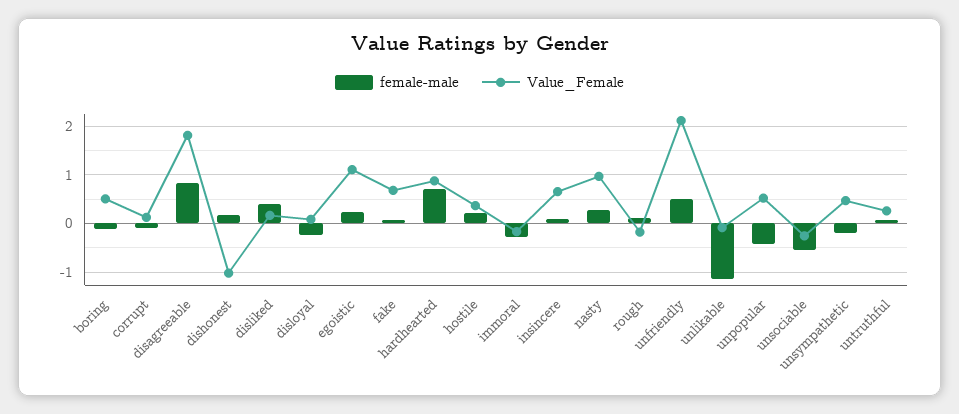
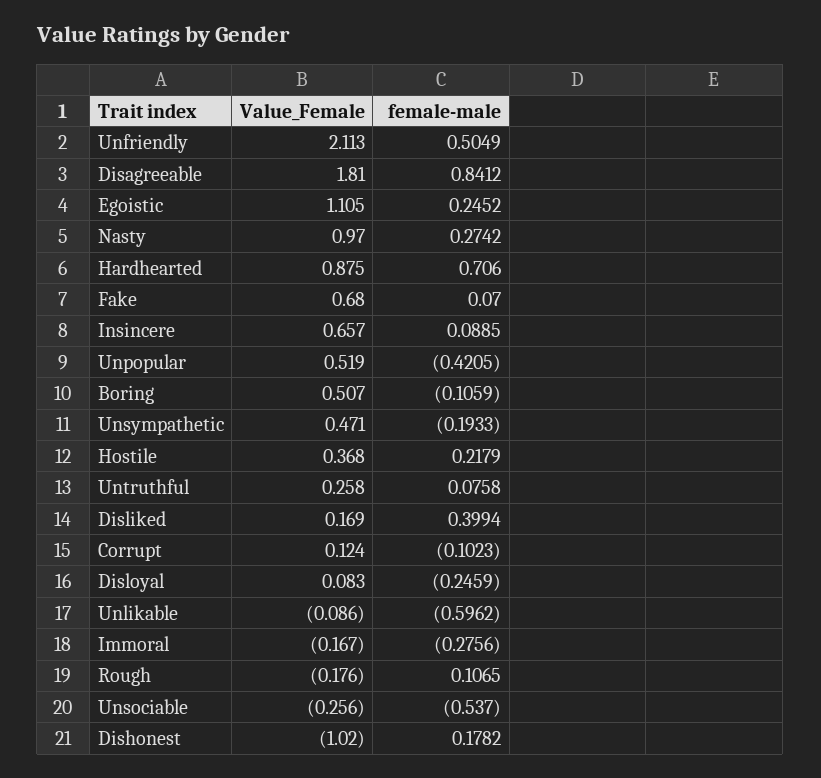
  {
    "female-male": {
      "boring": -0.1059,
      "corrupt": -0.1023,
      "disagreeable": 0.8412,
      "dishonest": 0.1782,
      "disliked": 0.3994,
      "disloyal": -0.2459,
      "egoistic": 0.2452,
      "fake": 0.07,
      "hardhearted": 0.706,
      "hostile": 0.2179,
      "immoral": -0.2756,
      "insincere": 0.0885,
      "nasty": 0.2742,
      "rough": 0.1065,
      "unfriendly": 0.5049,
-     "unlikable": -1.2,
+     "unlikable": -0.5962,
      "unpopular": -0.4205,
      "unsociable": -0.537,
      "unsympathetic": -0.1933,
      "untruthful": 0.0758
    },
    "Value_Female": {
      "boring": 0.507,
      "corrupt": 0.124,
      "disagreeable": 1.81,
      "dishonest": -1.02,
      "disliked": 0.169,
      "disloyal": 0.083,
      "egoistic": 1.105,
      "fake": 0.68,
      "hardhearted": 0.875,
      "hostile": 0.368,
      "immoral": -0.167,
      "insincere": 0.657,
      "nasty": 0.97,
      "rough": -0.176,
      "unfriendly": 2.113,
      "unlikable": -0.086,
      "unpopular": 0.519,
      "unsociable": -0.256,
      "unsympathetic": 0.471,
      "untruthful": 0.258
    }
  }

